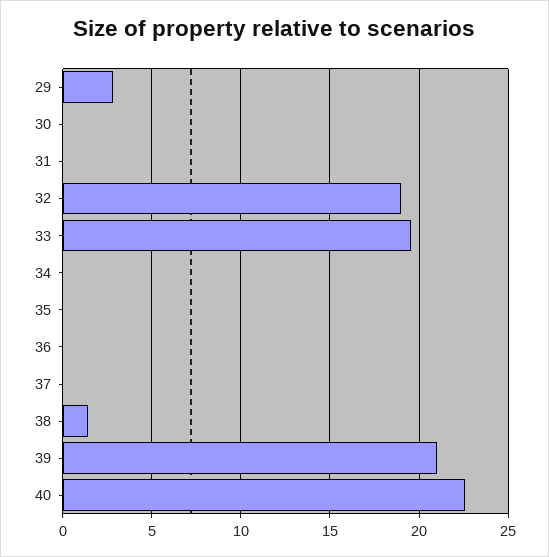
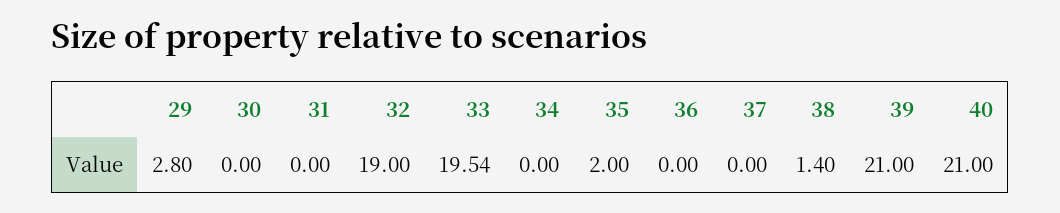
  {
    "29": 2.8,
    "30": 0,
    "31": 0,
    "32": 19,
    "33": 19.54,
    "34": 0,
-   "35": 0,
+   "35": 2,
    "36": 0,
    "37": 0,
    "38": 1.4,
    "39": 21,
-   "40": 22.5
+   "40": 21
  }

